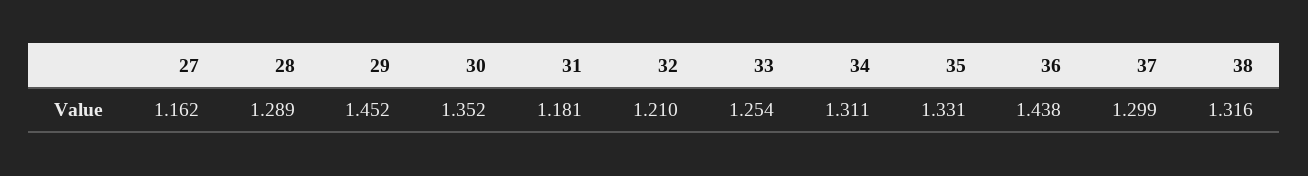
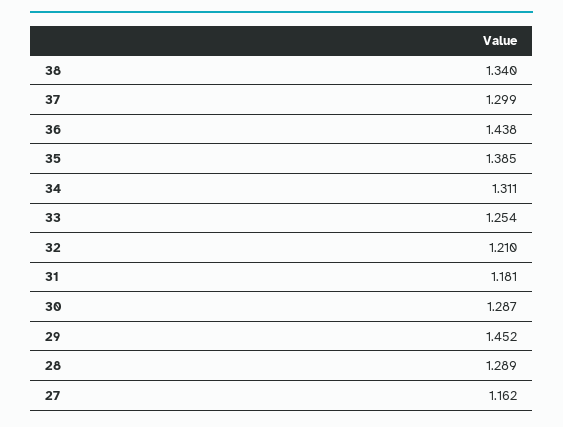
  {
    "27": 1.162,
    "28": 1.289,
    "29": 1.452,
-   "30": 1.352,
+   "30": 1.287,
    "31": 1.181,
    "32": 1.21,
    "33": 1.254,
    "34": 1.311,
-   "35": 1.331,
+   "35": 1.385,
    "36": 1.438,
    "37": 1.299,
-   "38": 1.316
+   "38": 1.34
  }

